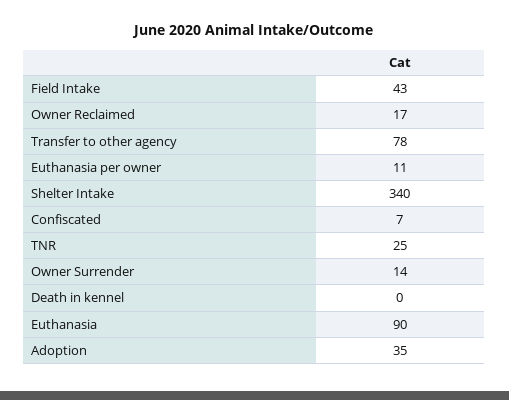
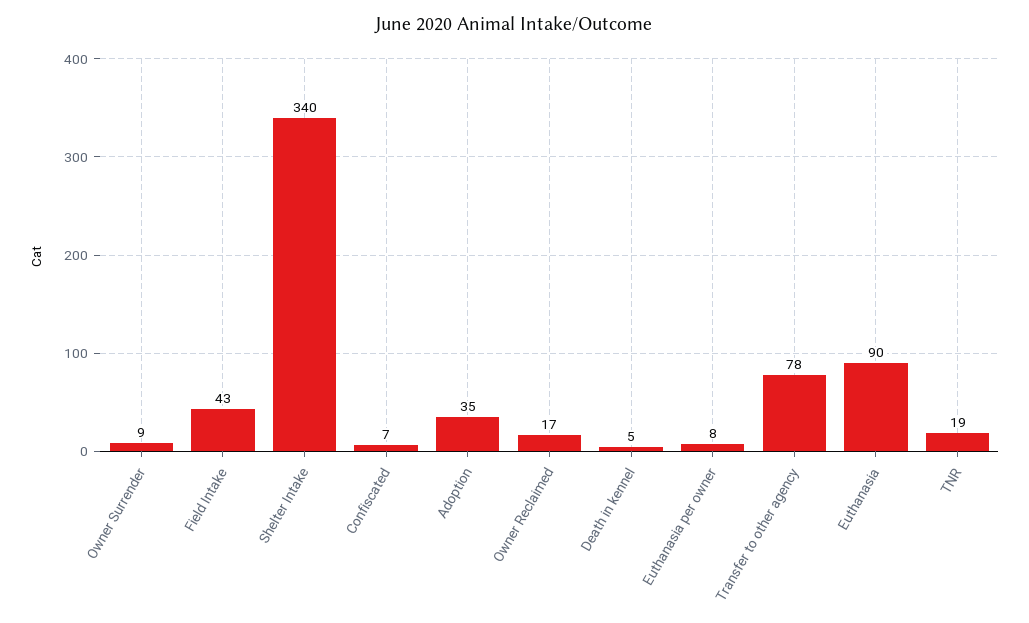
  {
    "Field Intake": 43,
    "Owner Reclaimed": 17,
    "Transfer to other agency": 78,
-   "Euthanasia per owner": 11,
+   "Euthanasia per owner": 8,
    "Shelter Intake": 340,
    "Confiscated": 7,
-   "TNR": 25,
+   "TNR": 19,
-   "Owner Surrender": 14,
+   "Owner Surrender": 9,
-   "Death in kennel": 0,
+   "Death in kennel": 5,
    "Euthanasia": 90,
    "Adoption": 35
  }

